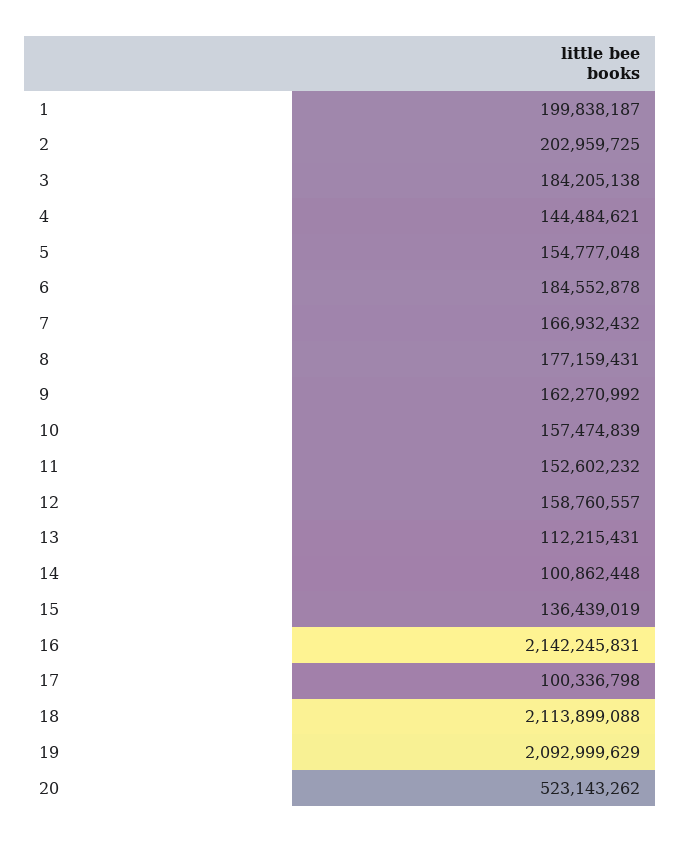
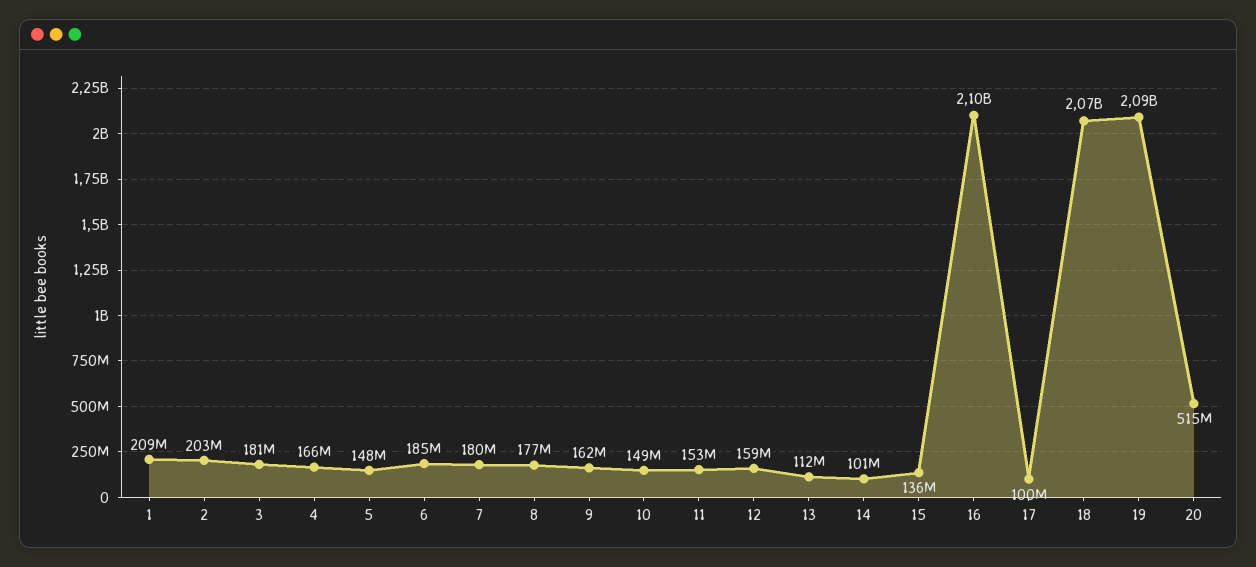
  {
-   "1": 199838187,
+   "1": 209000000,
    "2": 202959725,
-   "3": 184205138,
+   "3": 181000000,
-   "4": 144484621,
+   "4": 166000000,
-   "5": 154777048,
+   "5": 148000000,
    "6": 184552878,
-   "7": 166932432,
+   "7": 180000000,
    "8": 177159431,
    "9": 162270992,
-   "10": 157474839,
+   "10": 149000000,
    "11": 152602232,
    "12": 158760557,
    "13": 112215431,
    "14": 100862448,
    "15": 136439019,
-   "16": 2142245831,
+   "16": 2100000000,
    "17": 100336798,
-   "18": 2113899088,
+   "18": 2070000000,
    "19": 2092999629,
-   "20": 523143262
+   "20": 515000000
  }

